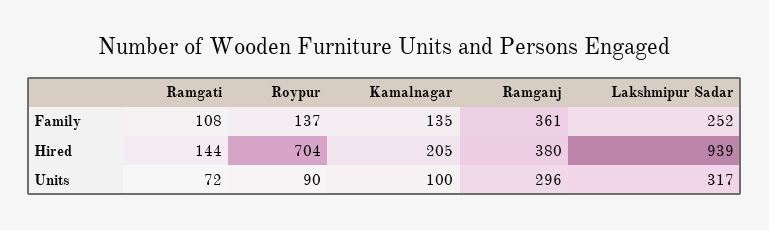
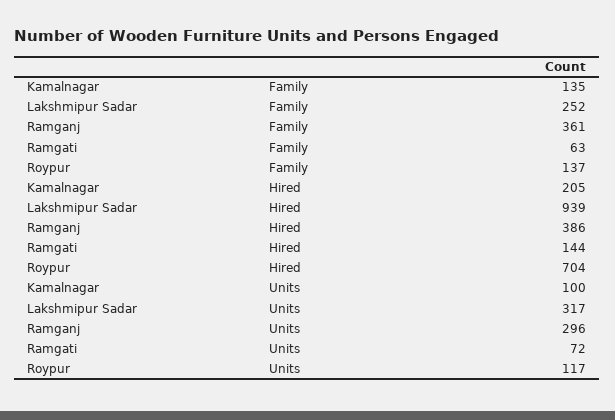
  {
    "Ramgati": {
-     "Family": 108,
+     "Family": 63,
      "Hired": 144,
      "Units": 72
    },
    "Roypur": {
      "Family": 137,
      "Hired": 704,
-     "Units": 90
+     "Units": 117
    },
    "Kamalnagar": {
      "Family": 135,
      "Hired": 205,
      "Units": 100
    },
    "Ramganj": {
      "Family": 361,
-     "Hired": 380,
+     "Hired": 386,
      "Units": 296
    },
    "Lakshmipur Sadar": {
      "Family": 252,
      "Hired": 939,
      "Units": 317
    }
  }

